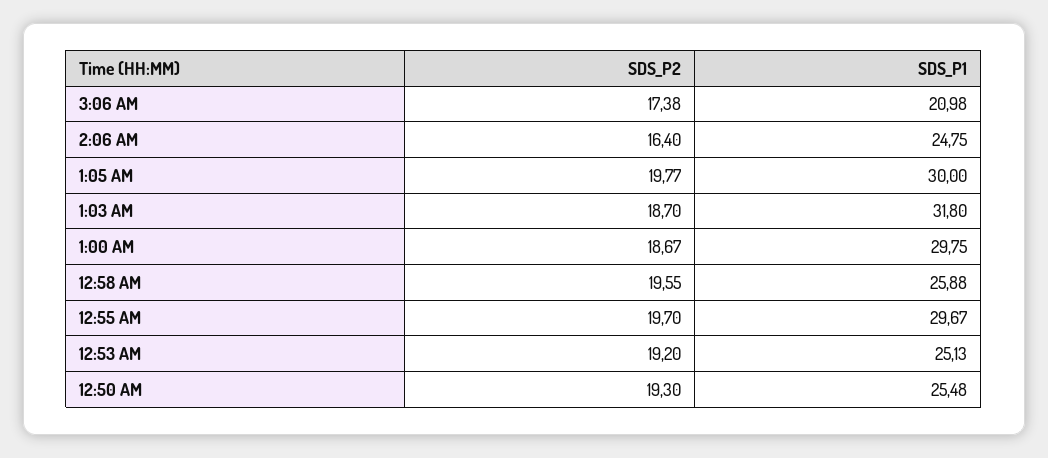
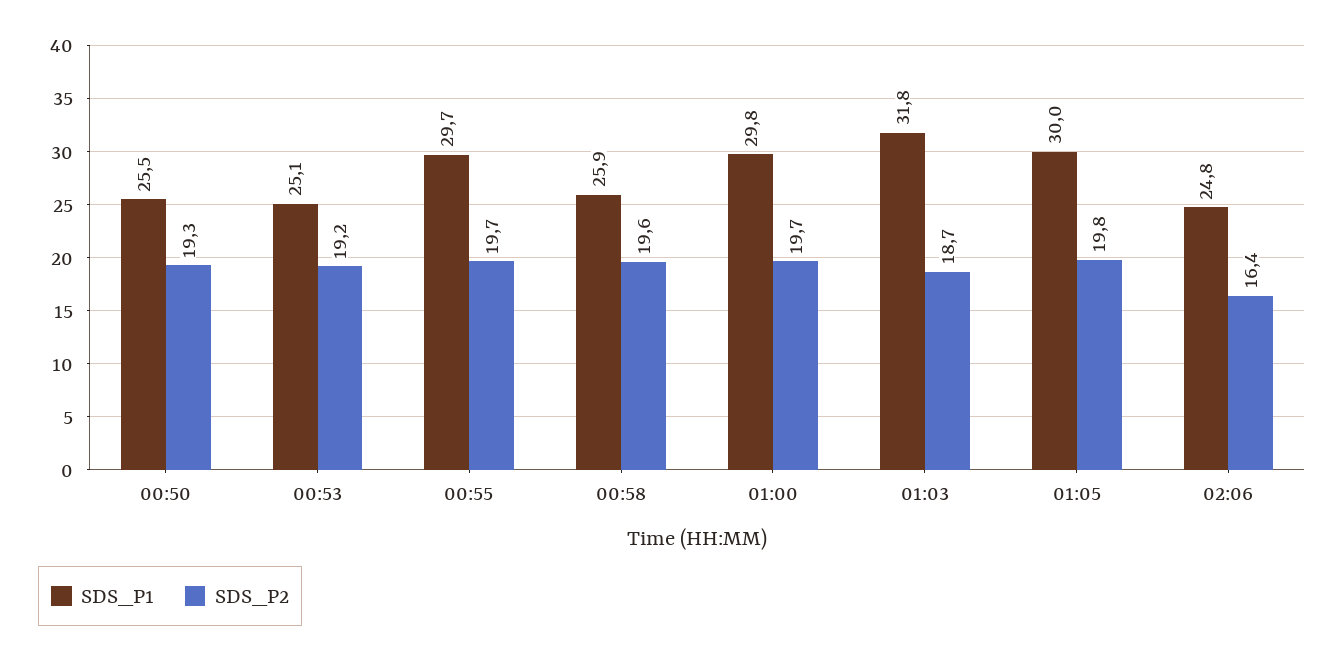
  {
    "SDS_P2": {
-     "3:06 AM": 17.38,
      "2:06 AM": 16.4,
      "1:05 AM": 19.77,
      "1:03 AM": 18.7,
-     "1:00 AM": 18.67,
+     "1:00 AM": 19.7,
      "12:58 AM": 19.55,
      "12:55 AM": 19.7,
      "12:53 AM": 19.2,
      "12:50 AM": 19.3
    },
    "SDS_P1": {
-     "3:06 AM": 20.98,
      "2:06 AM": 24.75,
      "1:05 AM": 30,
      "1:03 AM": 31.8,
      "1:00 AM": 29.75,
      "12:58 AM": 25.88,
      "12:55 AM": 29.67,
      "12:53 AM": 25.13,
      "12:50 AM": 25.48
    }
  }

